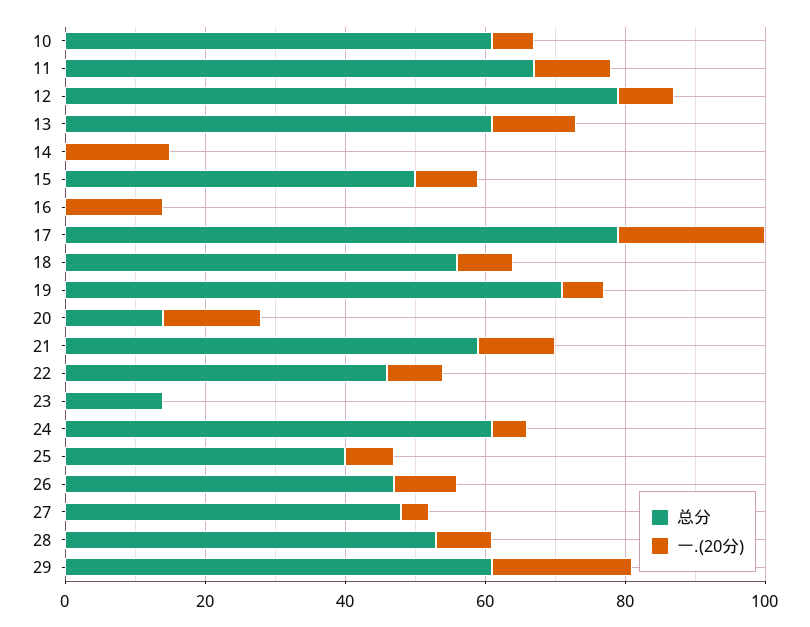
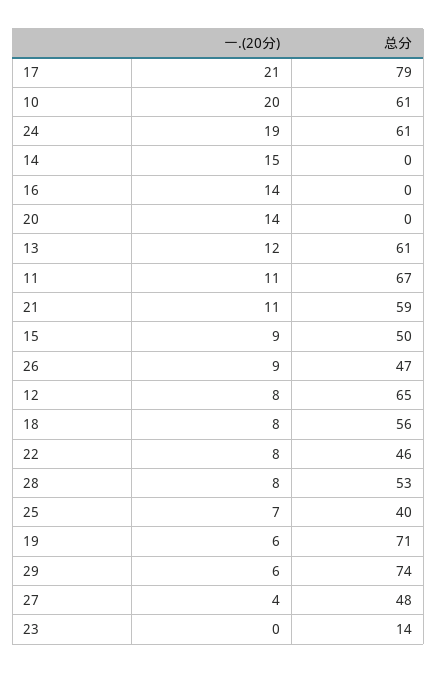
  {
    "总分": {
      "10": 61,
      "11": 67,
-     "12": 80,
+     "12": 65,
      "13": 61,
      "14": 0,
      "15": 50,
      "16": 0,
      "17": 79,
      "18": 56,
      "19": 71,
-     "20": 15,
+     "20": 0,
      "21": 59,
      "22": 46,
      "23": 14,
      "24": 61,
      "25": 40,
      "26": 47,
      "27": 48,
      "28": 53,
-     "29": 60
+     "29": 74
    },
    "一.(20分)": {
-     "10": 5,
+     "10": 20,
      "11": 11,
      "12": 8,
      "13": 12,
      "14": 15,
      "15": 9,
      "16": 14,
      "17": 21,
      "18": 8,
      "19": 6,
      "20": 14,
      "21": 11,
      "22": 8,
      "23": 0,
-     "24": 5,
+     "24": 19,
      "25": 7,
      "26": 9,
      "27": 4,
      "28": 8,
-     "29": 20
+     "29": 6
    }
  }

